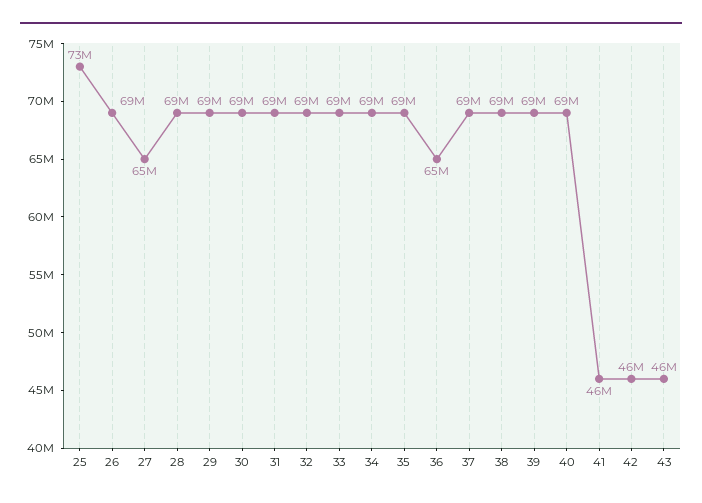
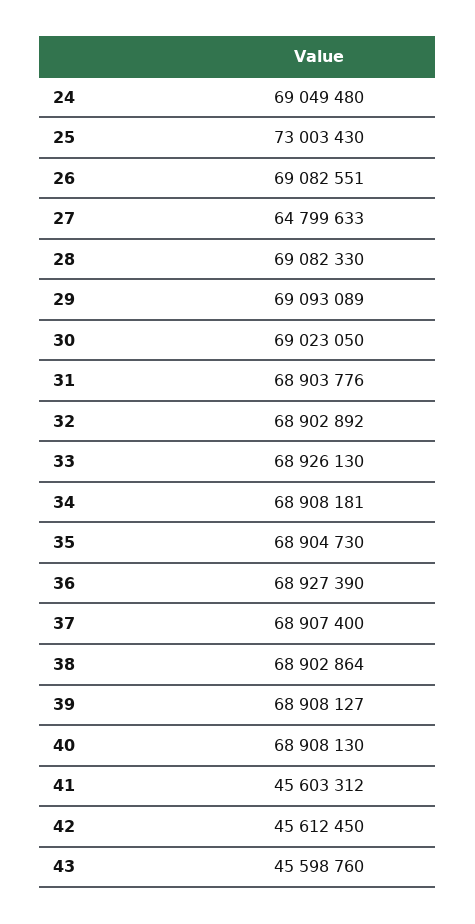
  {
    "25": 73003430,
    "26": 69082551,
    "27": 64799633,
    "28": 69082330,
    "29": 69093089,
    "30": 69023050,
    "31": 68903776,
    "32": 68902892,
    "33": 68926130,
    "34": 68908181,
    "35": 68904730,
-   "36": 65000000,
+   "36": 68927390,
    "37": 68907400,
    "38": 68902864,
    "39": 68908127,
    "40": 68908130,
    "41": 45603312,
    "42": 45612450,
-   "43": 45598760
+   "43": 45598760,
+   "24": 69049480
  }

